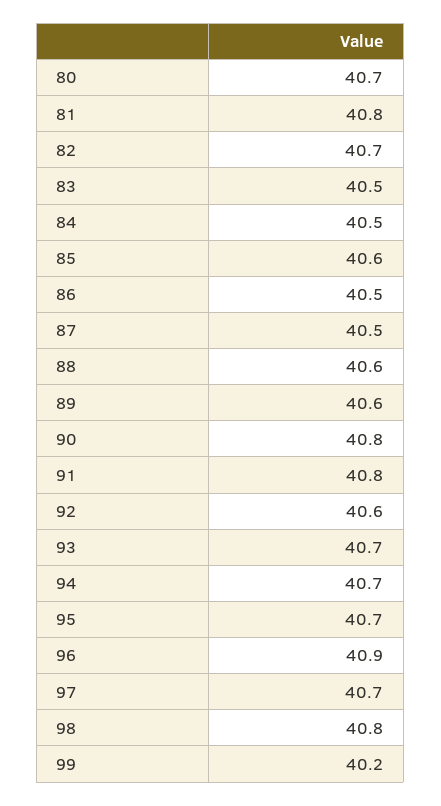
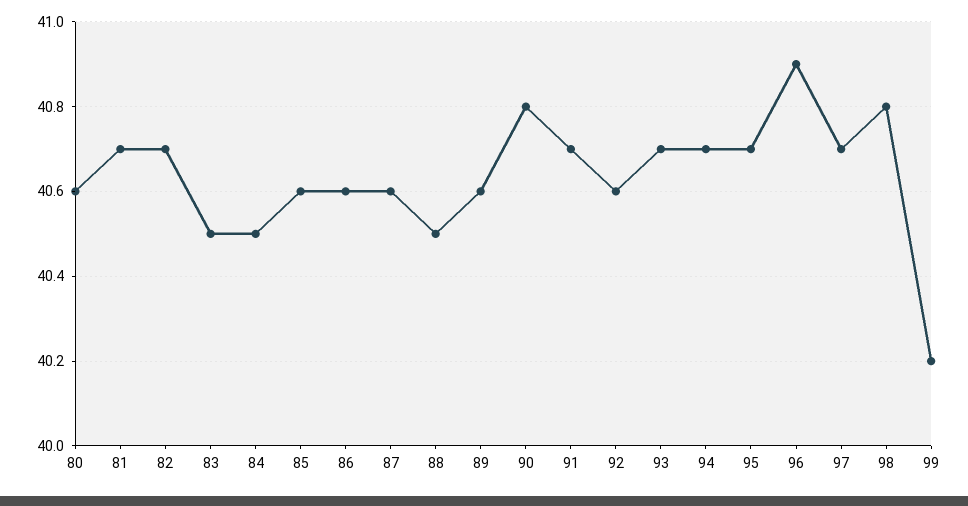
  {
-   "80": 40.7,
+   "80": 40.6,
-   "81": 40.8,
+   "81": 40.7,
    "82": 40.7,
    "83": 40.5,
    "84": 40.5,
    "85": 40.6,
-   "86": 40.5,
+   "86": 40.6,
-   "87": 40.5,
+   "87": 40.6,
-   "88": 40.6,
+   "88": 40.5,
    "89": 40.6,
    "90": 40.8,
-   "91": 40.8,
+   "91": 40.7,
    "92": 40.6,
    "93": 40.7,
    "94": 40.7,
    "95": 40.7,
    "96": 40.9,
    "97": 40.7,
    "98": 40.8,
    "99": 40.2
  }

